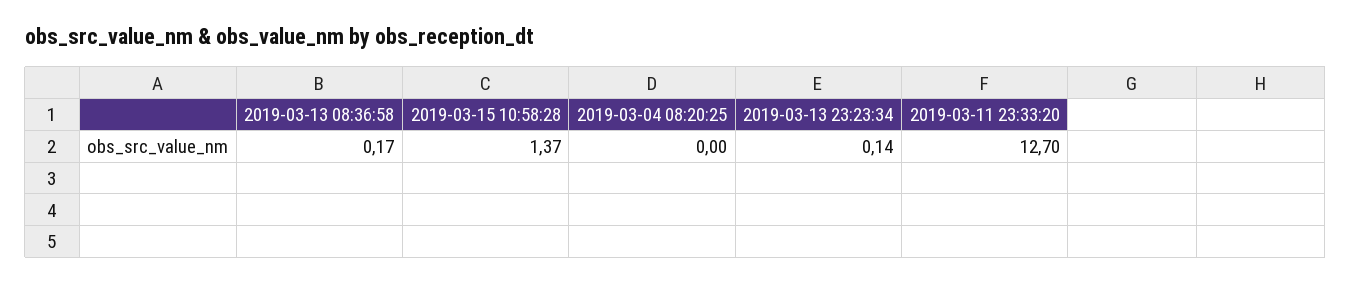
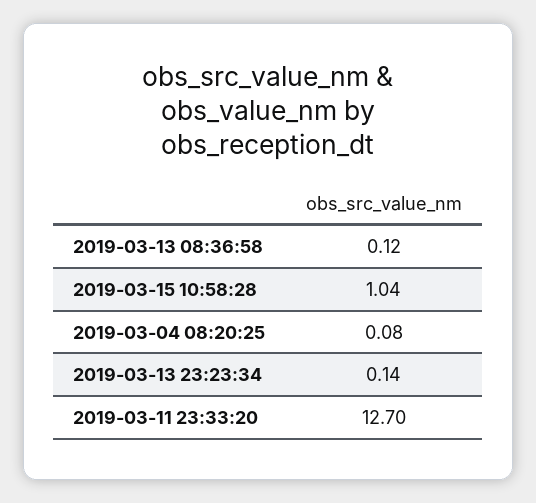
  {
-   "2019-03-13 08:36:58": 0.17,
+   "2019-03-13 08:36:58": 0.12,
-   "2019-03-15 10:58:28": 1.37,
+   "2019-03-15 10:58:28": 1.04,
-   "2019-03-04 08:20:25": 0,
+   "2019-03-04 08:20:25": 0.08,
    "2019-03-13 23:23:34": 0.14,
    "2019-03-11 23:33:20": 12.7
  }

